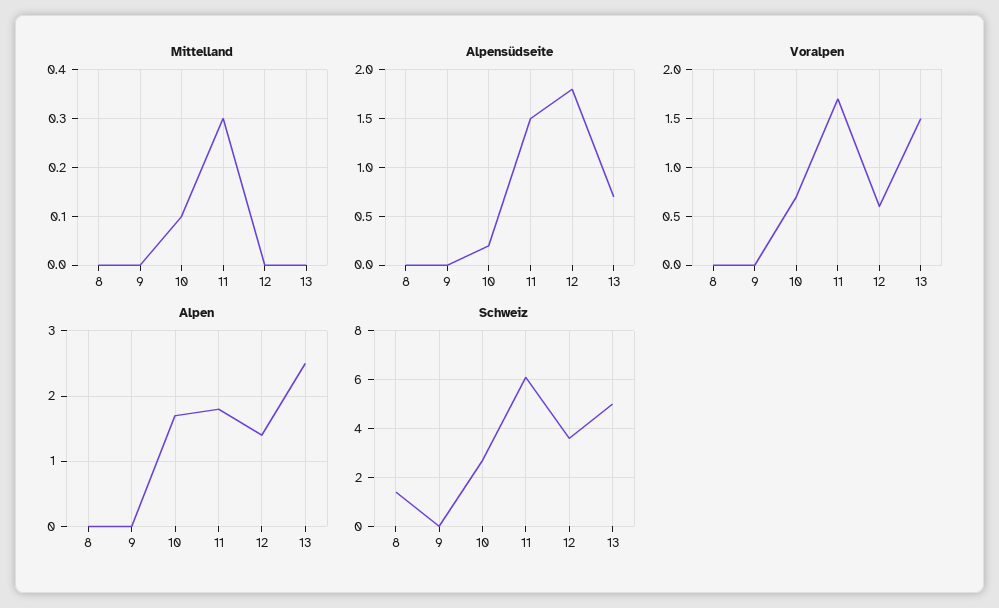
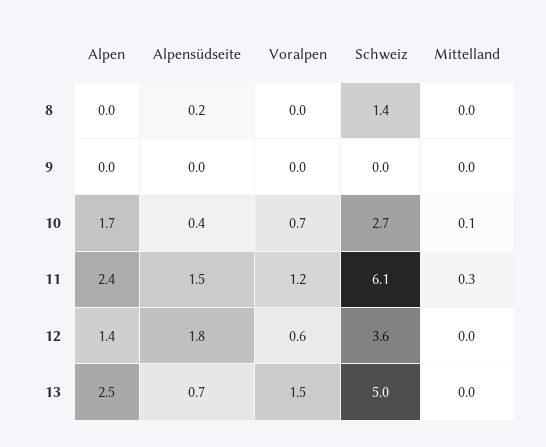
  {
    "Mittelland": {
      "8": 0,
      "9": 0,
      "10": 0.1,
      "11": 0.3,
      "12": 0,
      "13": 0
    },
    "Alpensüdseite": {
-     "8": 0,
+     "8": 0.2,
      "9": 0,
-     "10": 0.2,
+     "10": 0.4,
      "11": 1.5,
      "12": 1.8,
      "13": 0.7
    },
    "Voralpen": {
      "8": 0,
      "9": 0,
      "10": 0.7,
-     "11": 1.7,
+     "11": 1.2,
      "12": 0.6,
      "13": 1.5
    },
    "Alpen": {
      "8": 0,
      "9": 0,
      "10": 1.7,
-     "11": 1.8,
+     "11": 2.4,
      "12": 1.4,
      "13": 2.5
    },
    "Schweiz": {
      "8": 1.4,
      "9": 0,
      "10": 2.7,
      "11": 6.1,
      "12": 3.6,
      "13": 5
    }
  }

